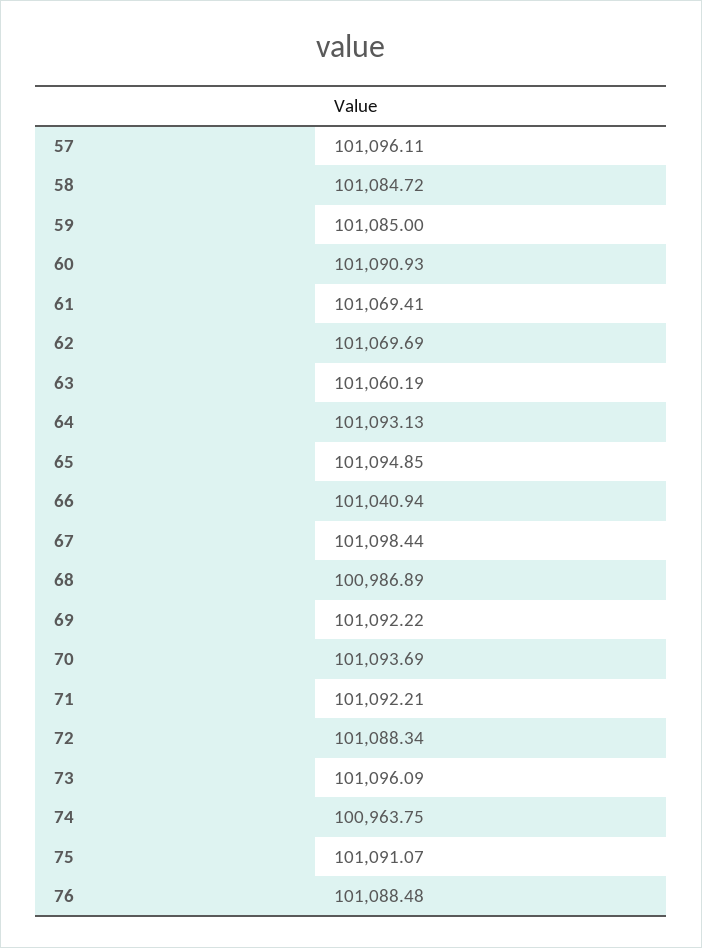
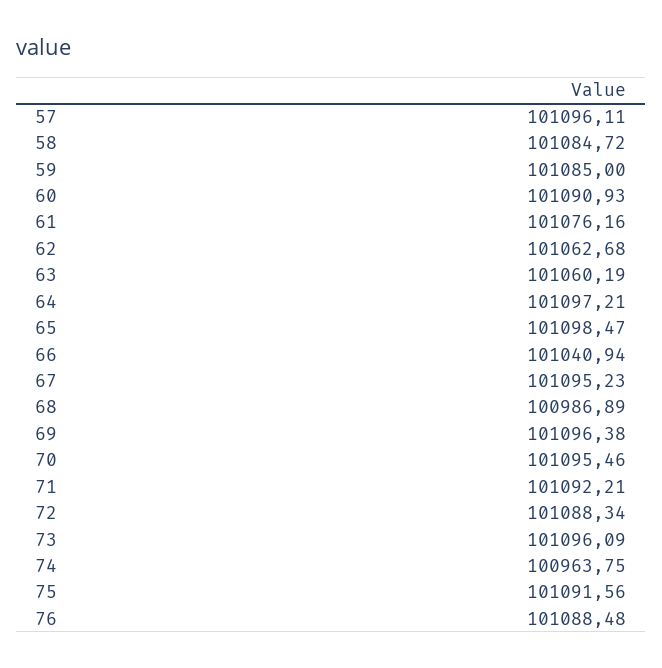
  {
    "57": 101096.11,
    "58": 101084.72,
    "59": 101085,
    "60": 101090.93,
-   "61": 101069.41,
+   "61": 101076.16,
-   "62": 101069.69,
+   "62": 101062.68,
    "63": 101060.19,
-   "64": 101093.13,
+   "64": 101097.21,
-   "65": 101094.85,
+   "65": 101098.47,
    "66": 101040.94,
-   "67": 101098.44,
+   "67": 101095.23,
    "68": 100986.89,
-   "69": 101092.22,
+   "69": 101096.38,
-   "70": 101093.69,
+   "70": 101095.46,
    "71": 101092.21,
    "72": 101088.34,
    "73": 101096.09,
    "74": 100963.75,
-   "75": 101091.07,
+   "75": 101091.56,
    "76": 101088.48
  }

